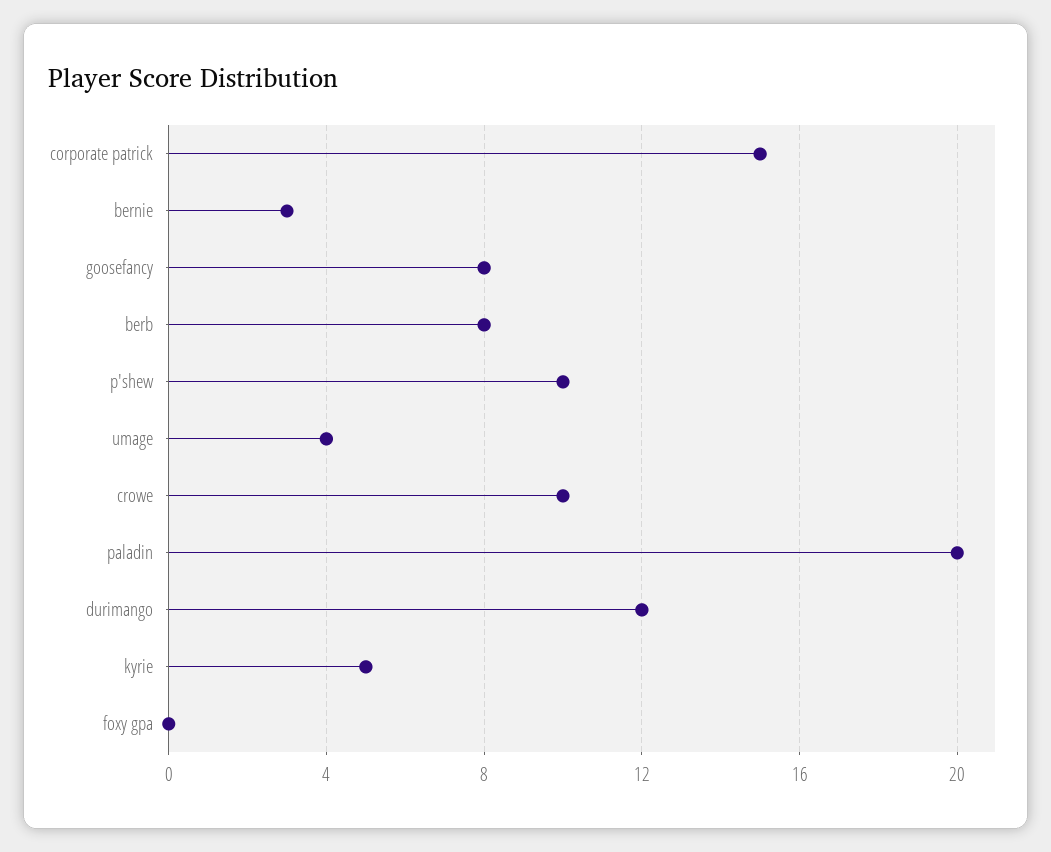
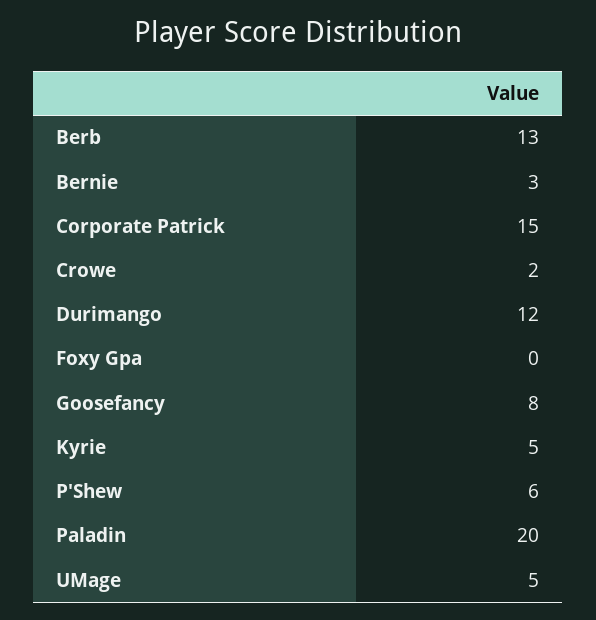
  {
    "corporate patrick": 15,
    "bernie": 3,
    "goosefancy": 8,
-   "berb": 8,
+   "berb": 13,
-   "p'shew": 10,
+   "p'shew": 6,
-   "umage": 4,
+   "umage": 5,
-   "crowe": 10,
+   "crowe": 2,
    "paladin": 20,
    "durimango": 12,
    "kyrie": 5,
    "foxy gpa": 0
  }

